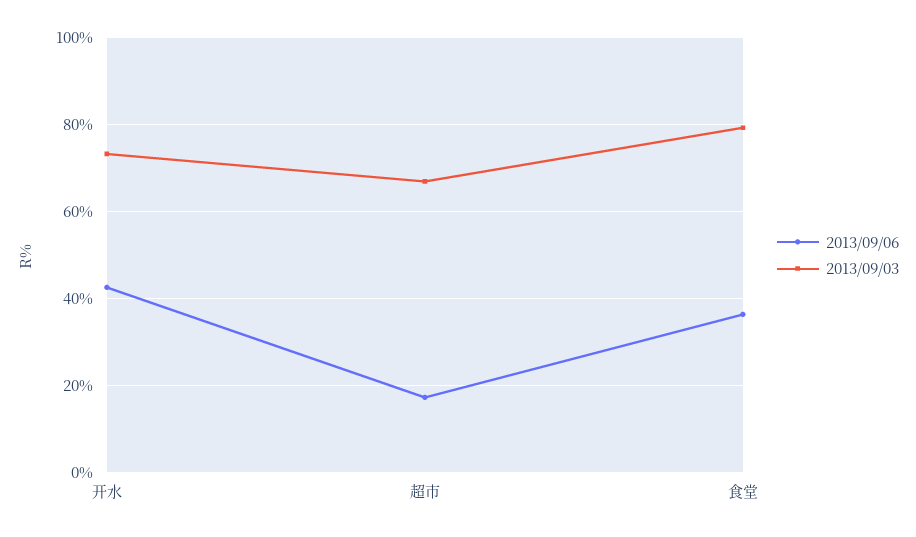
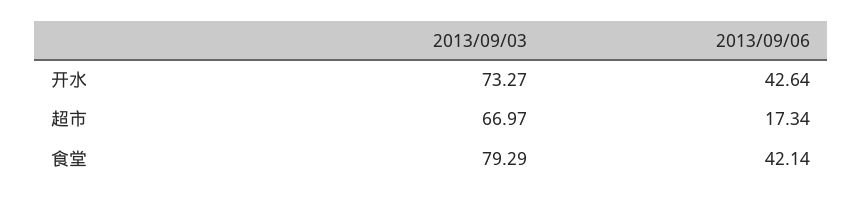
  {
    "2013/09/06": {
      "开水": 42.64,
      "超市": 17.34,
-     "食堂": 36
+     "食堂": 42.14
    },
    "2013/09/03": {
      "开水": 73.27,
      "超市": 66.97,
      "食堂": 79.29
    }
  }

